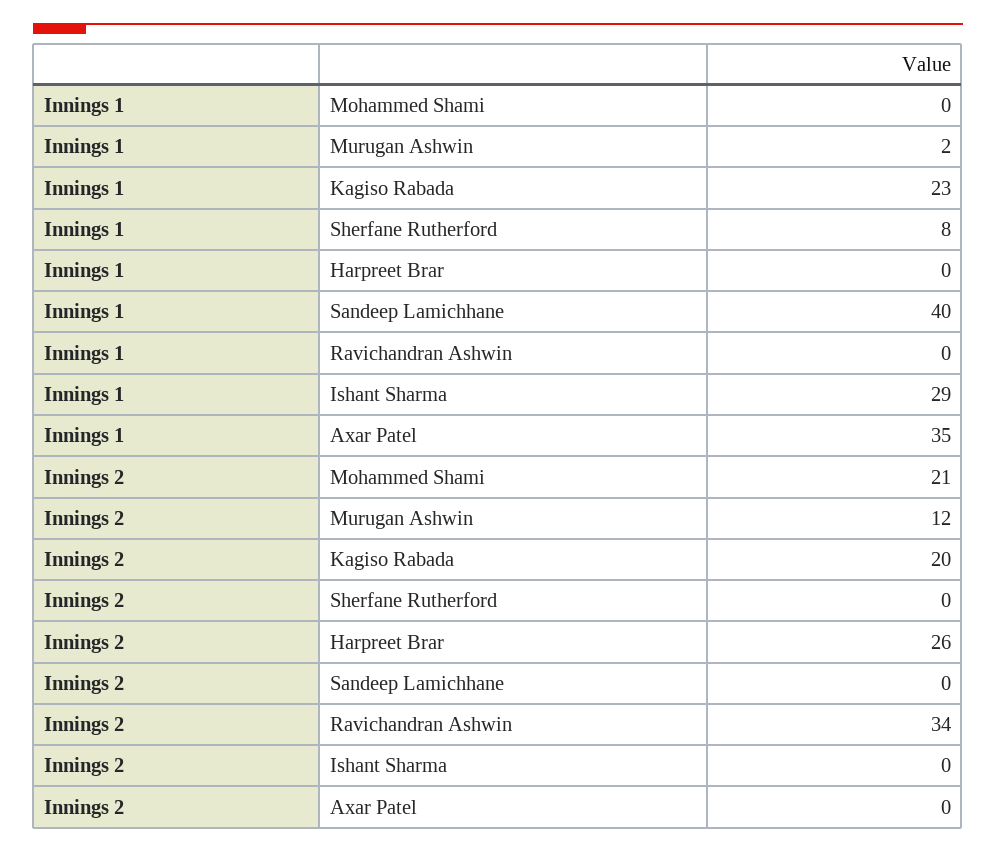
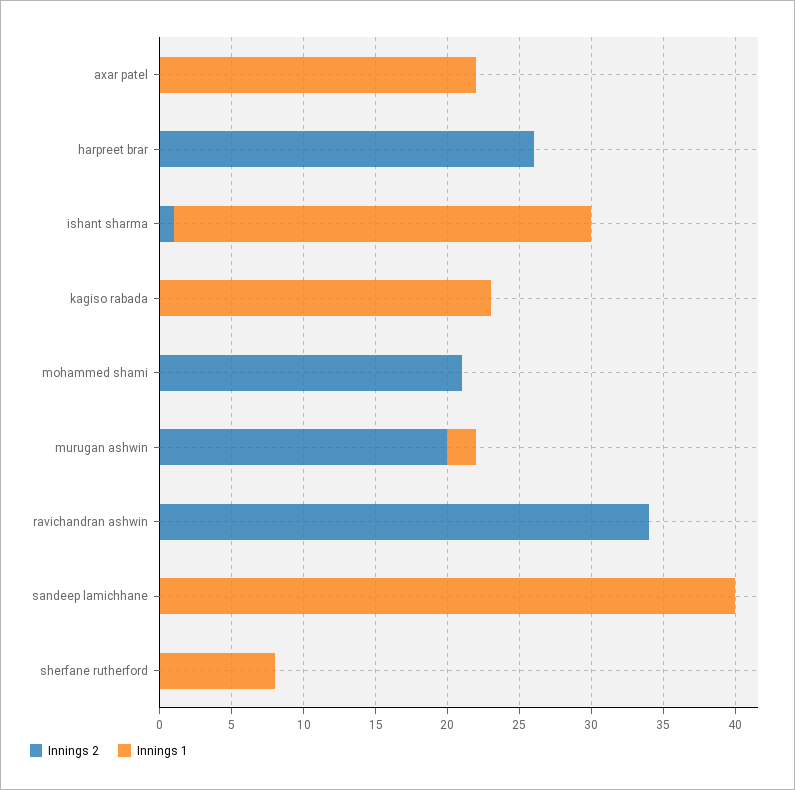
  {
    "Innings 1": {
      "Mohammed Shami": 0,
      "Murugan Ashwin": 2,
      "Kagiso Rabada": 23,
      "Sherfane Rutherford": 8,
      "Harpreet Brar": 0,
      "Sandeep Lamichhane": 40,
      "Ravichandran Ashwin": 0,
      "Ishant Sharma": 29,
-     "Axar Patel": 35
+     "Axar Patel": 22
    },
    "Innings 2": {
      "Mohammed Shami": 21,
-     "Murugan Ashwin": 12,
+     "Murugan Ashwin": 20,
-     "Kagiso Rabada": 20,
+     "Kagiso Rabada": 0,
      "Sherfane Rutherford": 0,
      "Harpreet Brar": 26,
      "Sandeep Lamichhane": 0,
      "Ravichandran Ashwin": 34,
-     "Ishant Sharma": 0,
+     "Ishant Sharma": 1,
      "Axar Patel": 0
    }
  }

